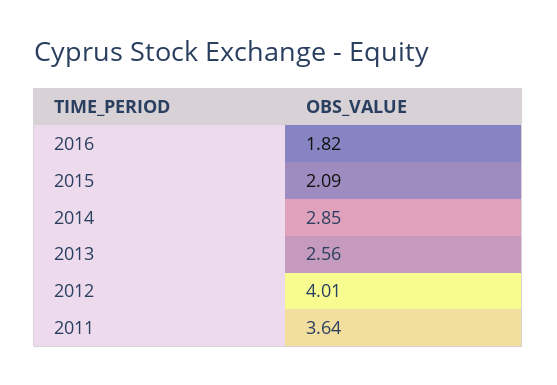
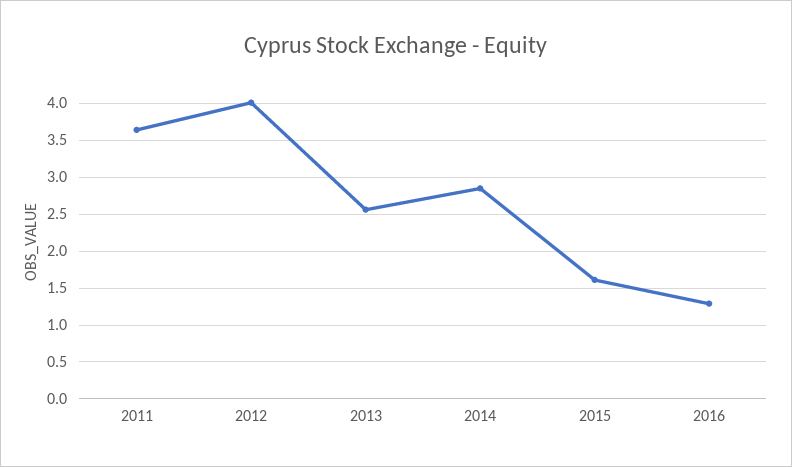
  {
-   "2016": 1.82,
+   "2016": 1.3,
-   "2015": 2.09,
+   "2015": 1.6,
    "2014": 2.85,
    "2013": 2.56,
    "2012": 4.01,
    "2011": 3.64
  }

